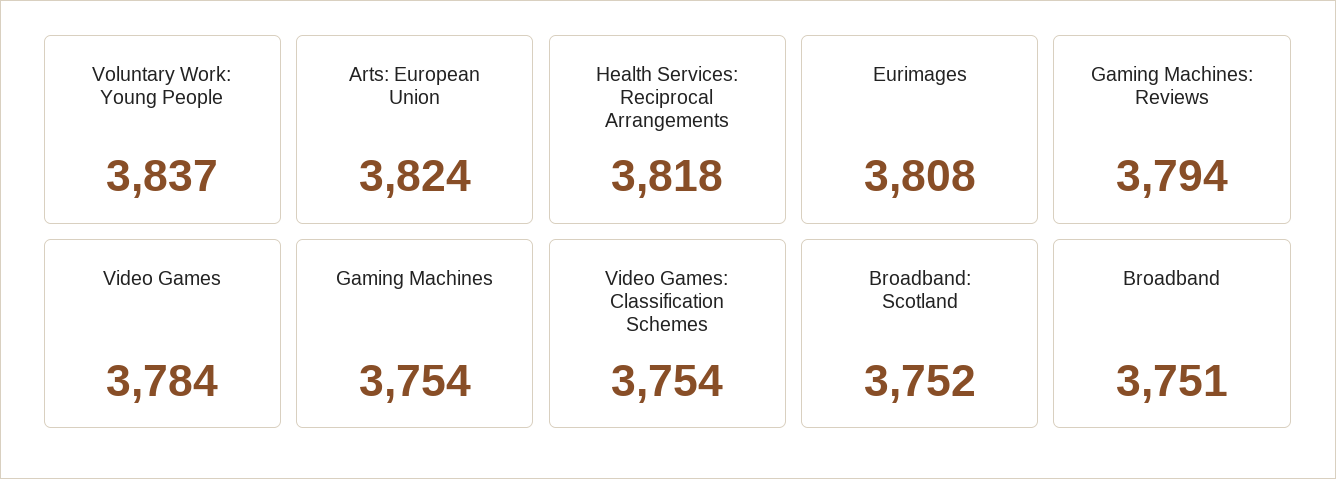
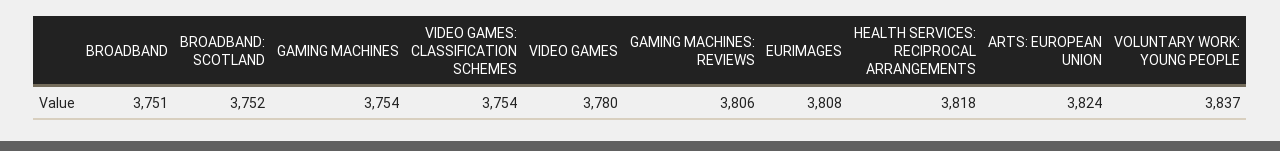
  {
    "Voluntary Work: Young People": 3837,
    "Arts: European Union": 3824,
    "Health Services: Reciprocal Arrangements": 3818,
    "Eurimages": 3808,
-   "Gaming Machines: Reviews": 3794,
+   "Gaming Machines: Reviews": 3806,
-   "Video Games": 3784,
+   "Video Games": 3780,
    "Gaming Machines": 3754,
    "Video Games: Classification Schemes": 3754,
    "Broadband: Scotland": 3752,
    "Broadband": 3751
  }

